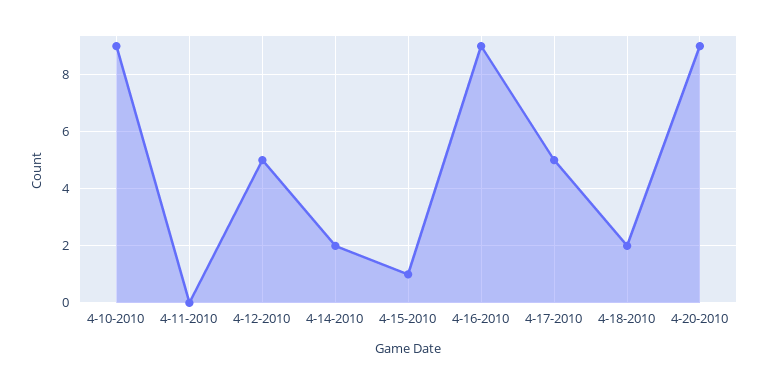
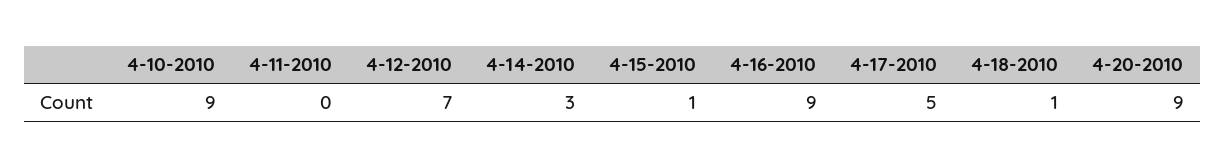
  {
    "4-10-2010": 9,
    "4-11-2010": 0,
-   "4-12-2010": 5,
+   "4-12-2010": 7,
-   "4-14-2010": 2,
+   "4-14-2010": 3,
    "4-15-2010": 1,
    "4-16-2010": 9,
    "4-17-2010": 5,
-   "4-18-2010": 2,
+   "4-18-2010": 1,
    "4-20-2010": 9
  }

